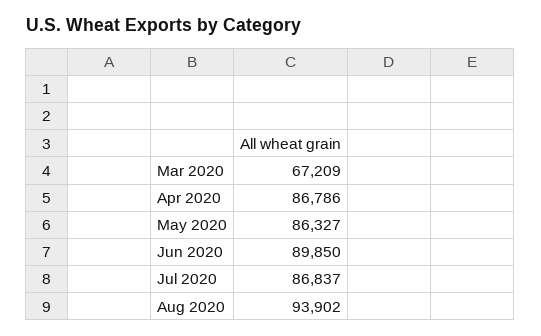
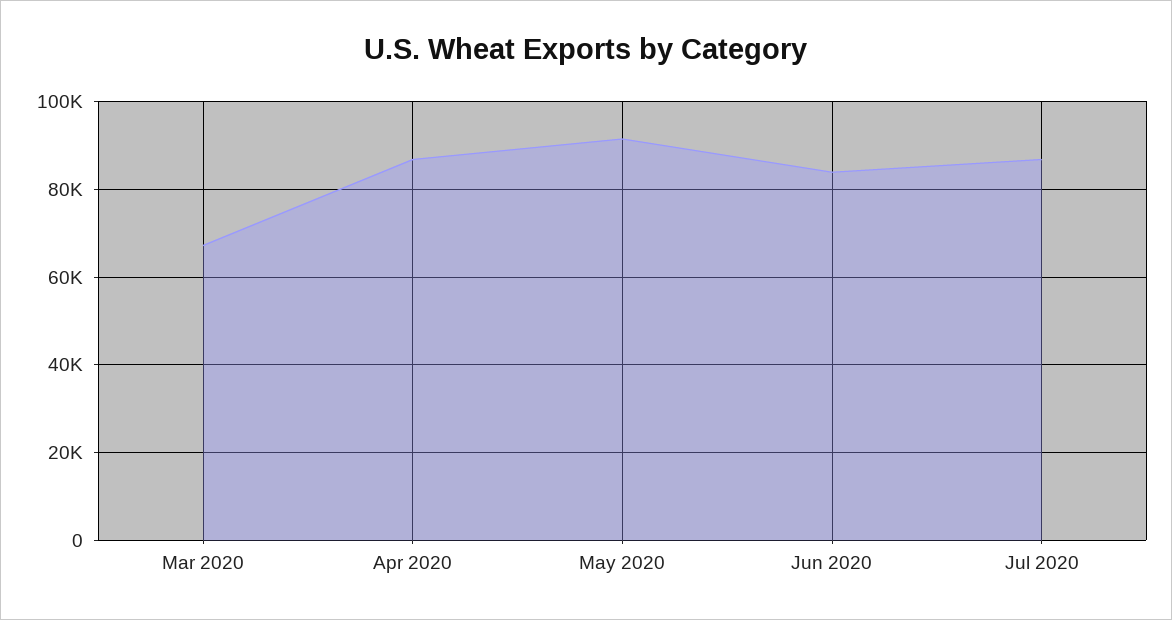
  {
    "Mar 2020": 67209,
    "Apr 2020": 86786,
-   "May 2020": 86327,
+   "May 2020": 92000,
-   "Jun 2020": 89850,
+   "Jun 2020": 84000,
-   "Jul 2020": 86837,
+   "Jul 2020": 86837
-   "Aug 2020": 93902
  }

